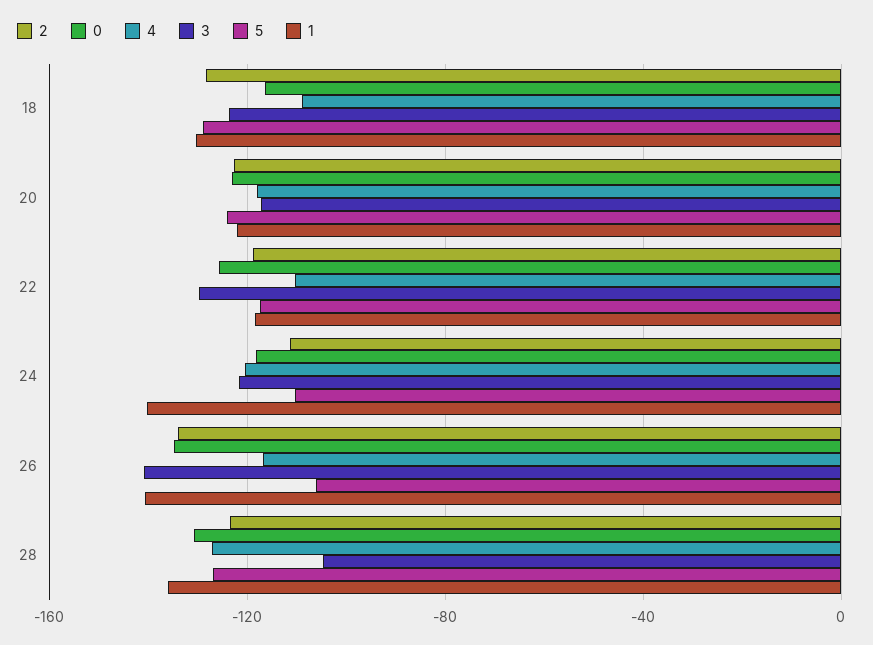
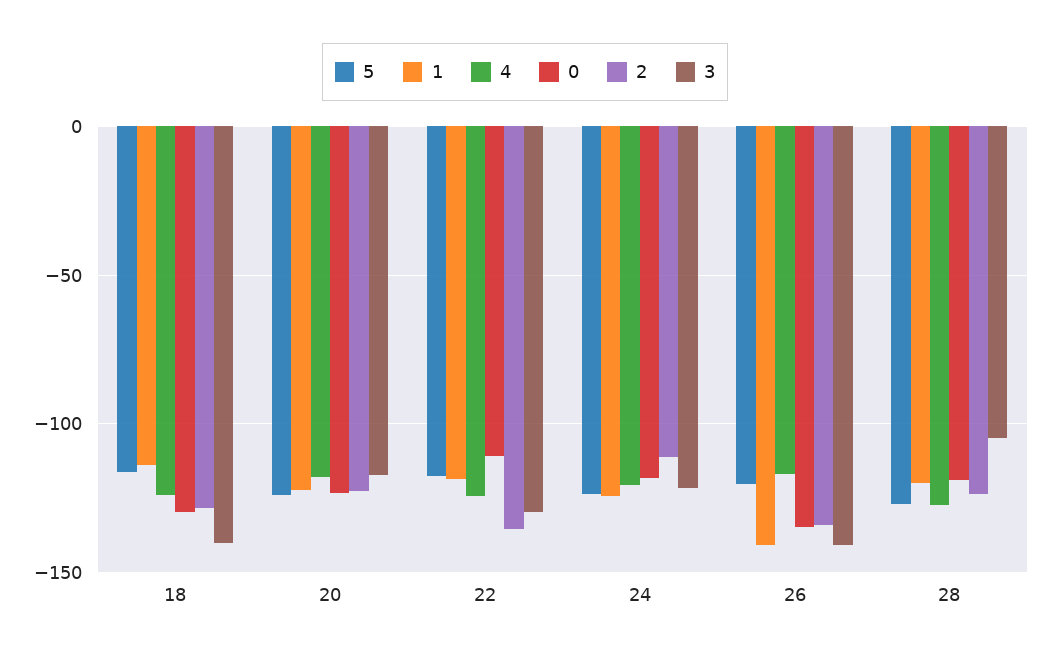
  {
    "2": {
      "18": -130,
      "20": -125,
-     "22": -120,
+     "22": -135,
      "24": -110,
      "26": -135,
      "28": -125
    },
    "0": {
-     "18": -115,
+     "18": -130,
      "20": -125,
-     "22": -125,
+     "22": -110,
      "24": -120,
      "26": -135,
-     "28": -130
+     "28": -120
    },
    "4": {
-     "18": -110,
+     "18": -125,
      "20": -120,
-     "22": -110,
+     "22": -125,
      "24": -120,
      "26": -115,
      "28": -125
    },
    "3": {
-     "18": -125,
+     "18": -140,
      "20": -115,
      "22": -130,
      "24": -120,
      "26": -140,
      "28": -105
    },
    "5": {
-     "18": -130,
+     "18": -115,
      "20": -125,
      "22": -115,
-     "24": -110,
+     "24": -125,
-     "26": -105,
+     "26": -120,
      "28": -125
    },
    "1": {
-     "18": -130,
+     "18": -115,
      "20": -120,
      "22": -120,
-     "24": -140,
+     "24": -125,
      "26": -140,
-     "28": -135
+     "28": -120
    }
  }

